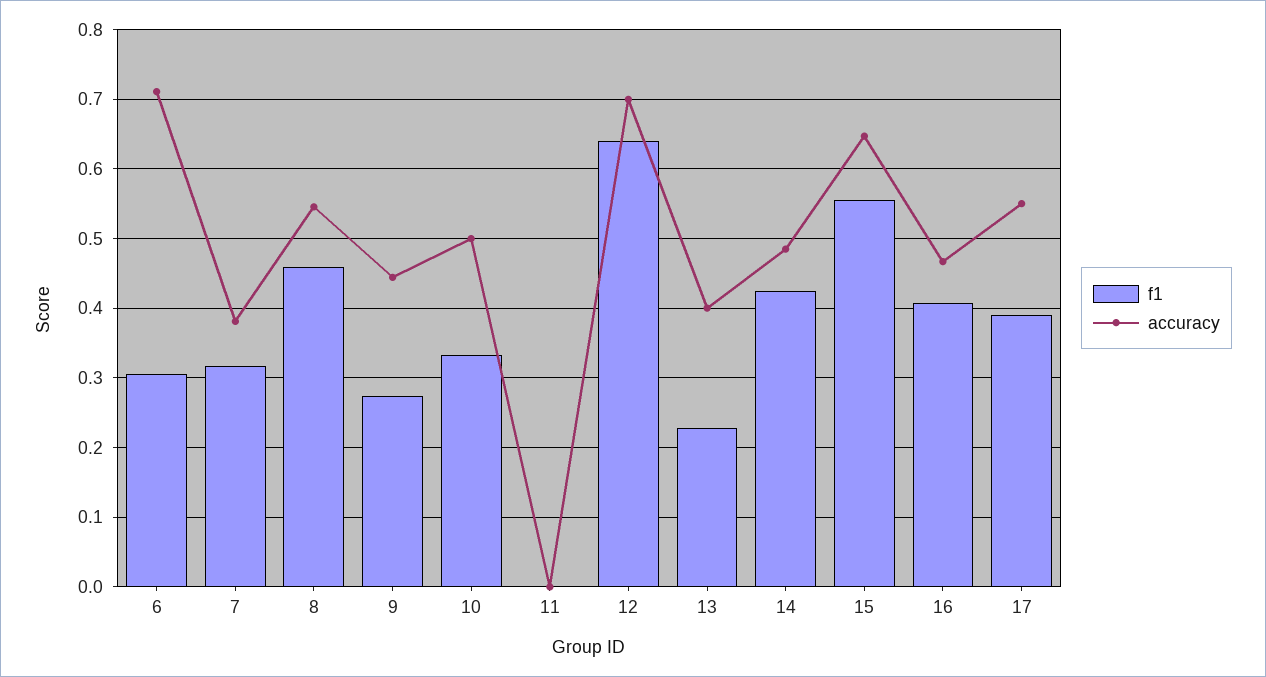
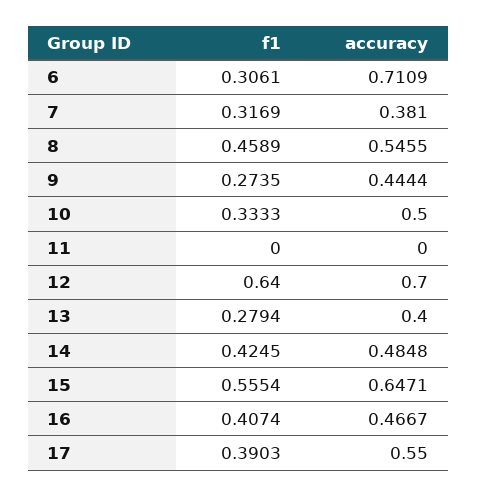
  {
    "f1": {
      "6": 0.3061,
      "7": 0.3169,
      "8": 0.4589,
      "9": 0.2735,
      "10": 0.3333,
      "11": 0,
      "12": 0.64,
-     "13": 0.23,
+     "13": 0.2794,
      "14": 0.4245,
      "15": 0.5554,
      "16": 0.4074,
      "17": 0.3903
    },
    "accuracy": {
      "6": 0.7109,
      "7": 0.381,
      "8": 0.5455,
      "9": 0.4444,
      "10": 0.5,
      "11": 0,
      "12": 0.7,
      "13": 0.4,
      "14": 0.4848,
      "15": 0.6471,
      "16": 0.4667,
      "17": 0.55
    }
  }

